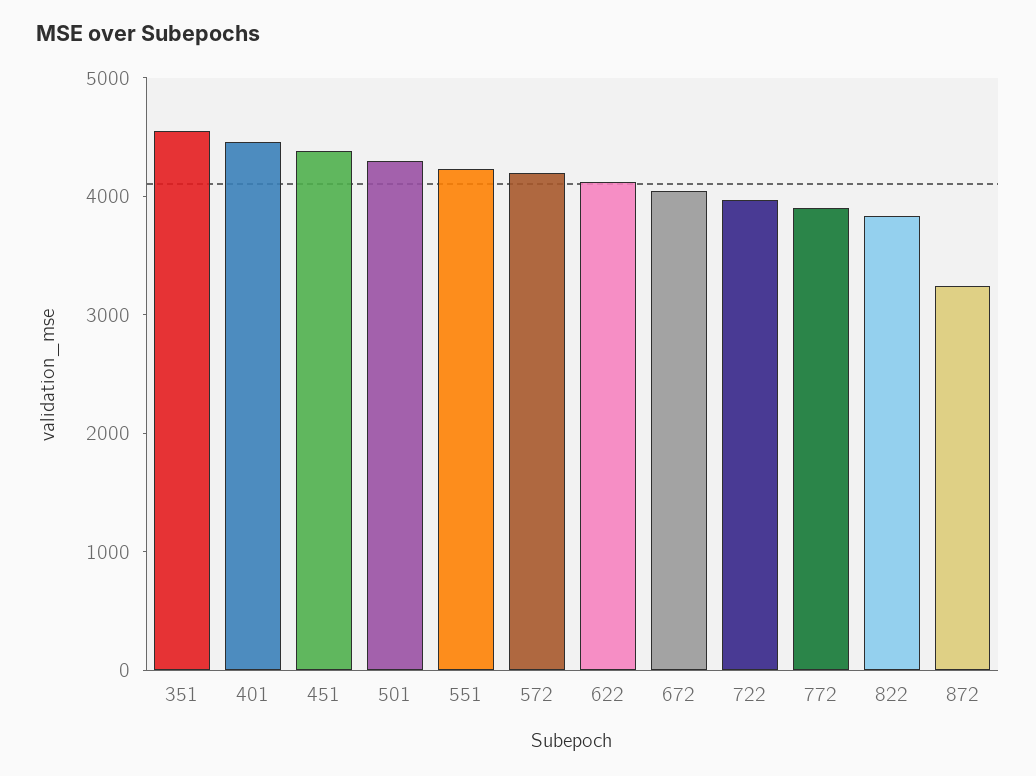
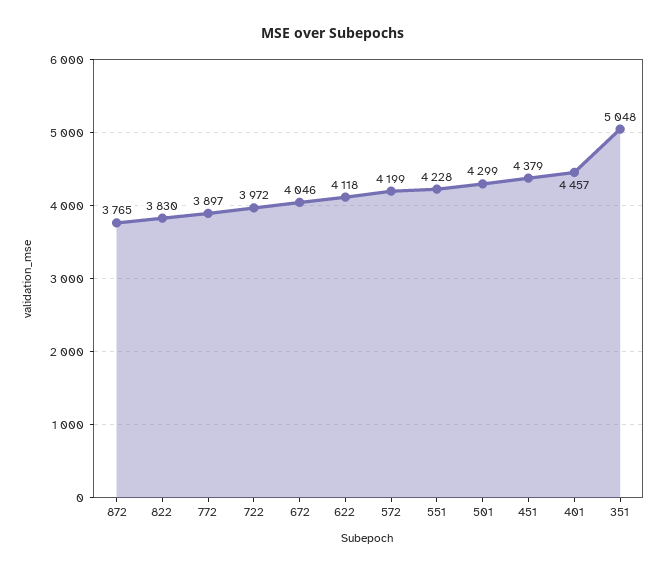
  {
-   "351": 4600,
+   "351": 5048,
    "401": 4457,
    "451": 4379,
    "501": 4299,
    "551": 4228,
    "572": 4199,
    "622": 4118,
    "672": 4046,
    "722": 3972,
    "772": 3897,
    "822": 3830,
-   "872": 3200
+   "872": 3765
  }

